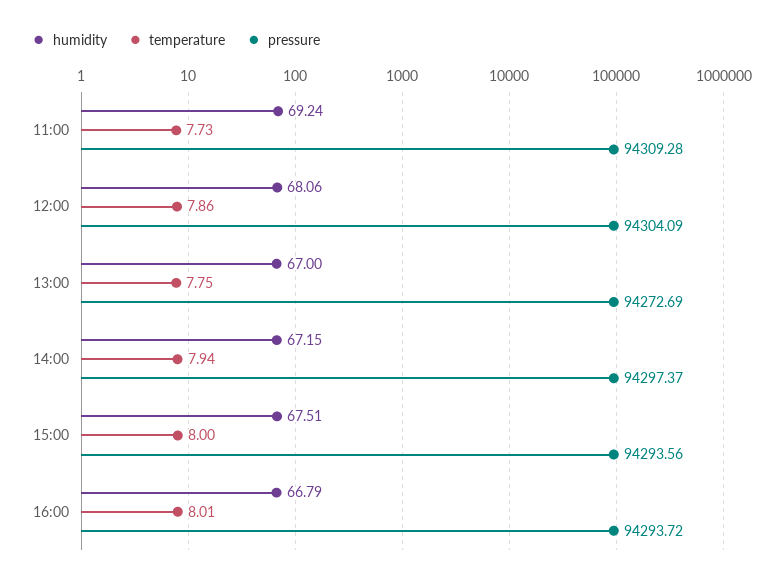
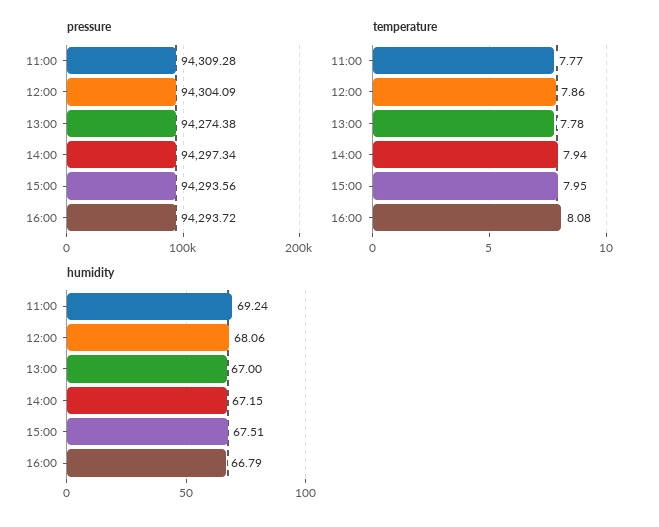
  {
    "humidity": {
      "11:00": 69.24,
      "12:00": 68.06,
      "13:00": 67,
      "14:00": 67.15,
      "15:00": 67.51,
      "16:00": 66.79
    },
    "temperature": {
-     "11:00": 7.73,
+     "11:00": 7.77,
      "12:00": 7.86,
-     "13:00": 7.75,
+     "13:00": 7.78,
      "14:00": 7.94,
-     "15:00": 8,
+     "15:00": 7.95,
-     "16:00": 8.01
+     "16:00": 8.08
    },
    "pressure": {
      "11:00": 94309.28,
      "12:00": 94304.09,
-     "13:00": 94272.69,
+     "13:00": 94274.38,
-     "14:00": 94297.37,
+     "14:00": 94297.34,
      "15:00": 94293.56,
      "16:00": 94293.72
    }
  }

